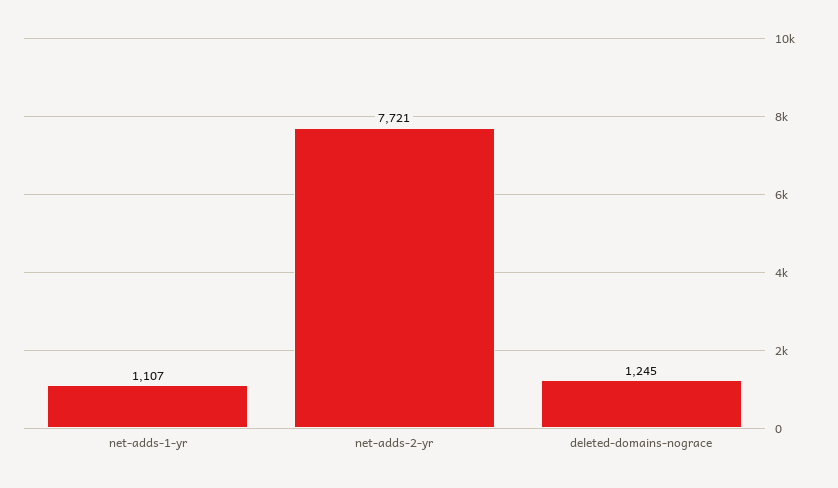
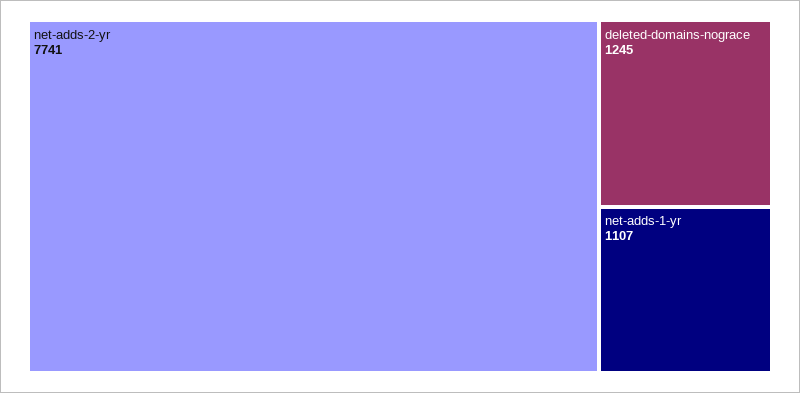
  {
    "net-adds-1-yr": 1107,
-   "net-adds-2-yr": 7721,
+   "net-adds-2-yr": 7741,
    "deleted-domains-nograce": 1245
  }

